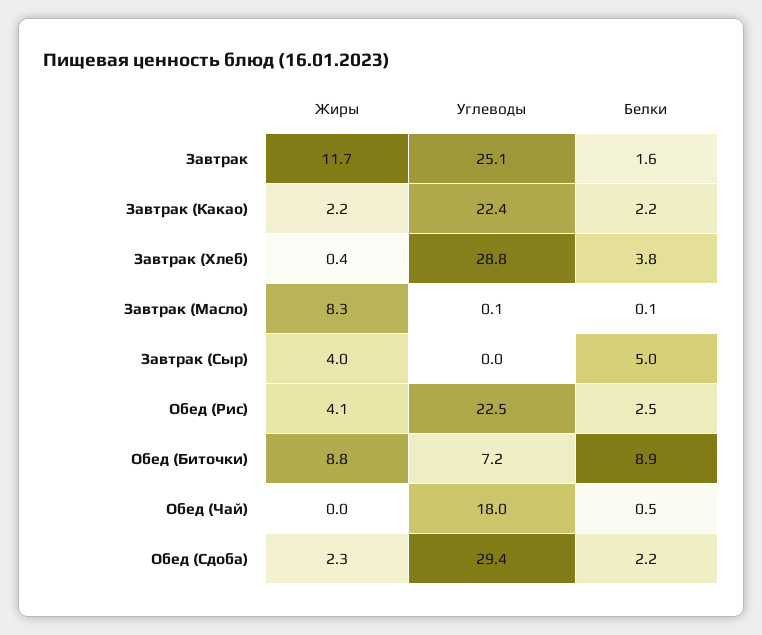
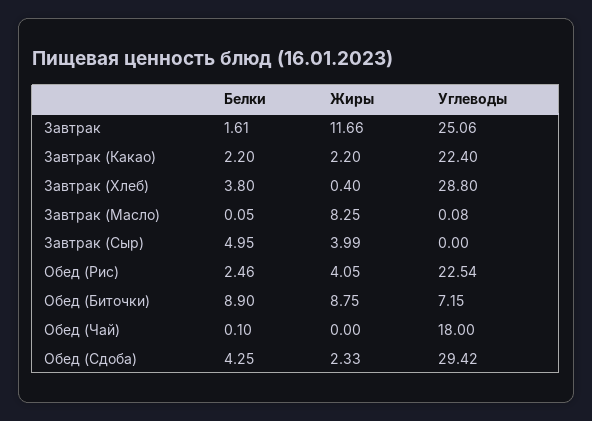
  {
    "Жиры": {
      "Завтрак": 11.66,
      "Завтрак (Какао)": 2.2,
      "Завтрак (Хлеб)": 0.4,
      "Завтрак (Масло)": 8.25,
      "Завтрак (Сыр)": 3.99,
      "Обед (Рис)": 4.05,
      "Обед (Биточки)": 8.75,
      "Обед (Чай)": 0,
      "Обед (Сдоба)": 2.33
    },
    "Углеводы": {
      "Завтрак": 25.06,
      "Завтрак (Какао)": 22.4,
      "Завтрак (Хлеб)": 28.8,
      "Завтрак (Масло)": 0.08,
      "Завтрак (Сыр)": 0,
      "Обед (Рис)": 22.54,
      "Обед (Биточки)": 7.15,
      "Обед (Чай)": 18,
      "Обед (Сдоба)": 29.42
    },
    "Белки": {
      "Завтрак": 1.61,
      "Завтрак (Какао)": 2.2,
      "Завтрак (Хлеб)": 3.8,
      "Завтрак (Масло)": 0.05,
      "Завтрак (Сыр)": 4.95,
      "Обед (Рис)": 2.46,
      "Обед (Биточки)": 8.9,
-     "Обед (Чай)": 0.5,
+     "Обед (Чай)": 0.1,
-     "Обед (Сдоба)": 2.2
+     "Обед (Сдоба)": 4.25
    }
  }

